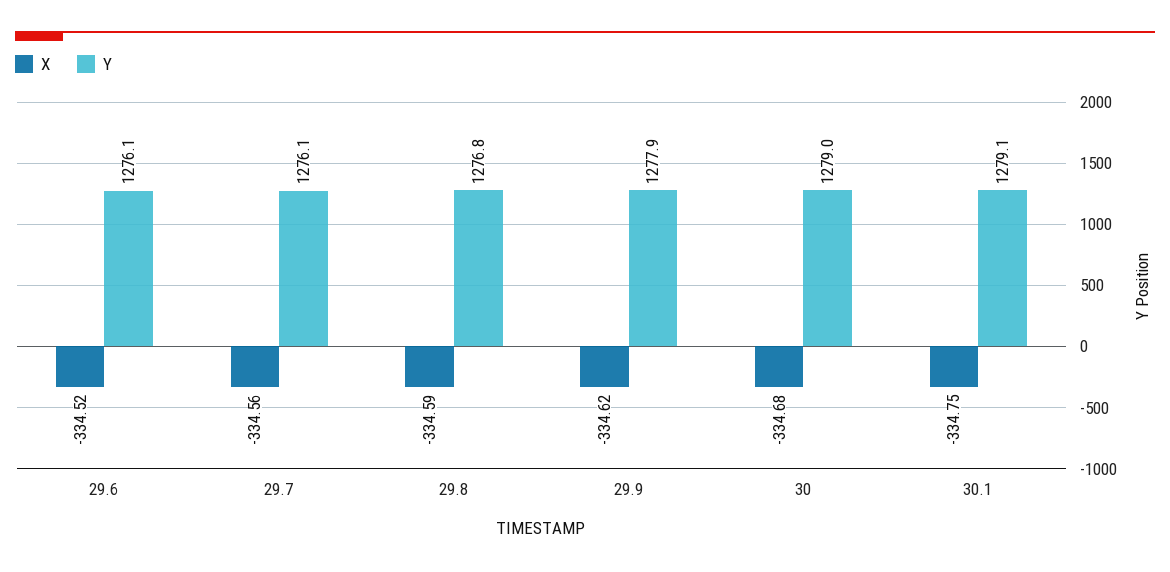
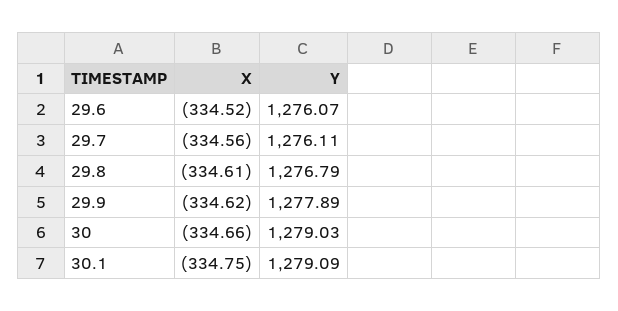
  {
    "X": {
      "29.6": -334.52,
      "29.7": -334.56,
-     "29.8": -334.59,
+     "29.8": -334.61,
      "29.9": -334.62,
-     "30": -334.68,
+     "30": -334.66,
      "30.1": -334.75
    },
    "Y": {
      "29.6": 1276.07,
      "29.7": 1276.11,
      "29.8": 1276.79,
      "29.9": 1277.89,
      "30": 1279.03,
      "30.1": 1279.09
    }
  }

